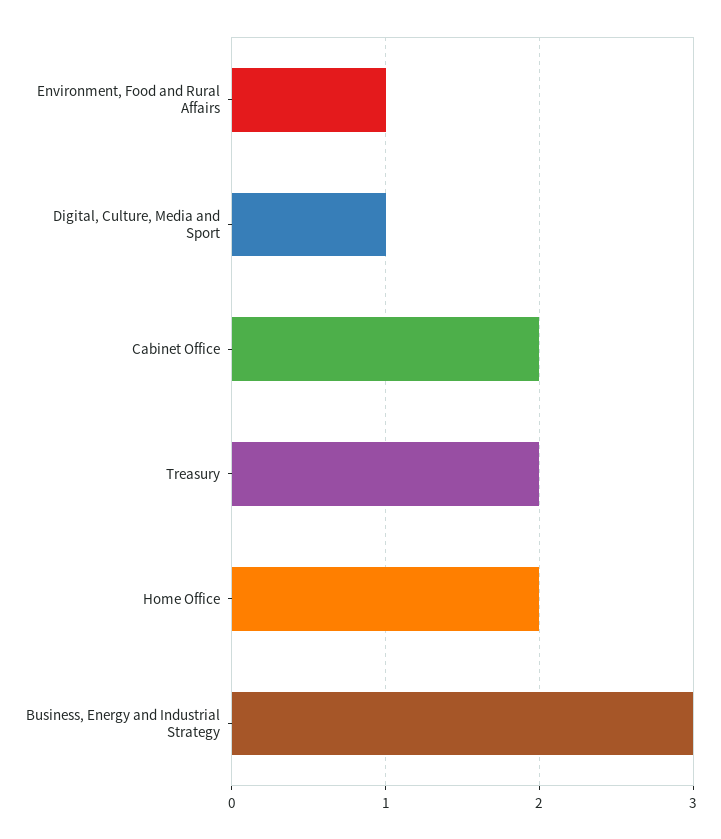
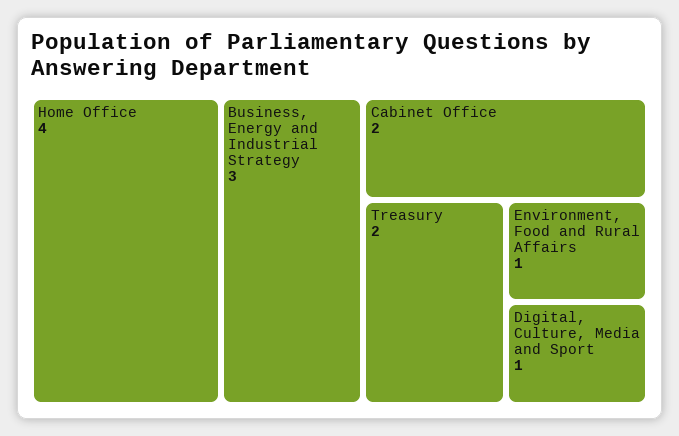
  {
    "Environment, Food and Rural Affairs": 1,
    "Digital, Culture, Media and Sport": 1,
    "Cabinet Office": 2,
    "Treasury": 2,
-   "Home Office": 2,
+   "Home Office": 4,
    "Business, Energy and Industrial Strategy": 3
  }

